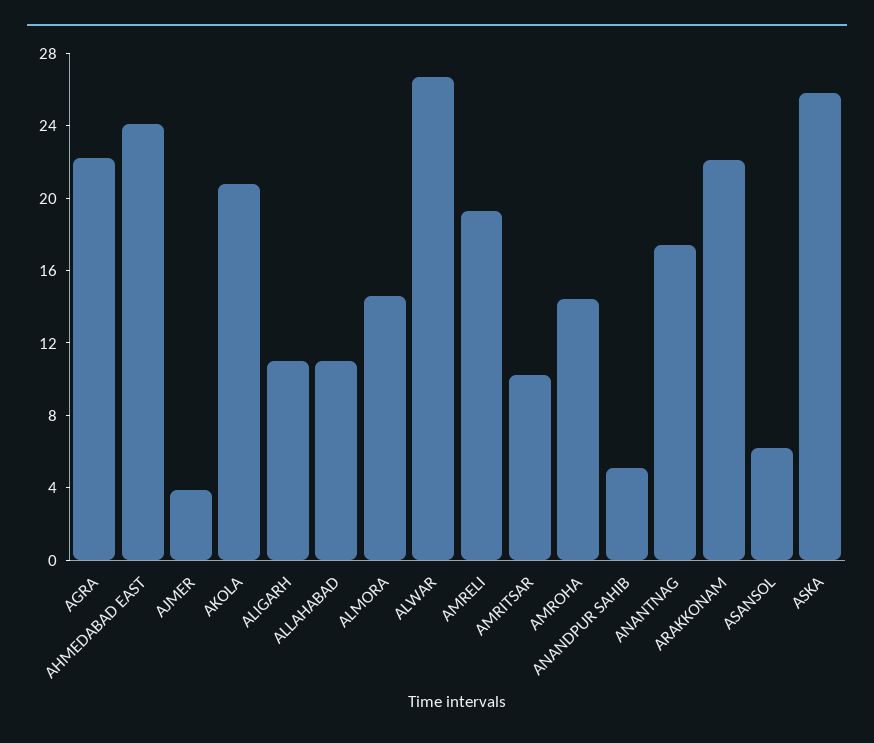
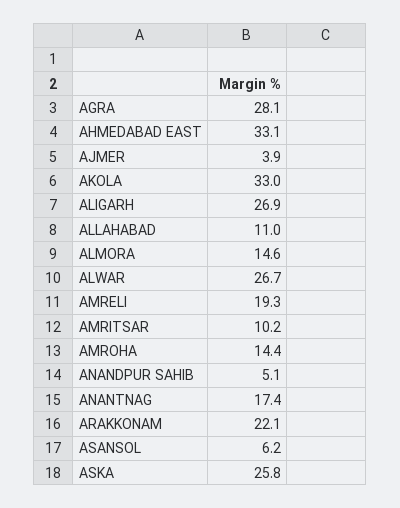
  {
-   "AGRA": 22,
+   "AGRA": 28.1,
-   "AHMEDABAD EAST": 24,
+   "AHMEDABAD EAST": 33.1,
    "AJMER": 3.9,
-   "AKOLA": 21,
+   "AKOLA": 33,
-   "ALIGARH": 11,
+   "ALIGARH": 26.9,
    "ALLAHABAD": 11,
    "ALMORA": 14.6,
    "ALWAR": 26.7,
    "AMRELI": 19.3,
    "AMRITSAR": 10.2,
    "AMROHA": 14.4,
    "ANANDPUR SAHIB": 5.1,
    "ANANTNAG": 17.4,
    "ARAKKONAM": 22.1,
    "ASANSOL": 6.2,
    "ASKA": 25.8
  }

